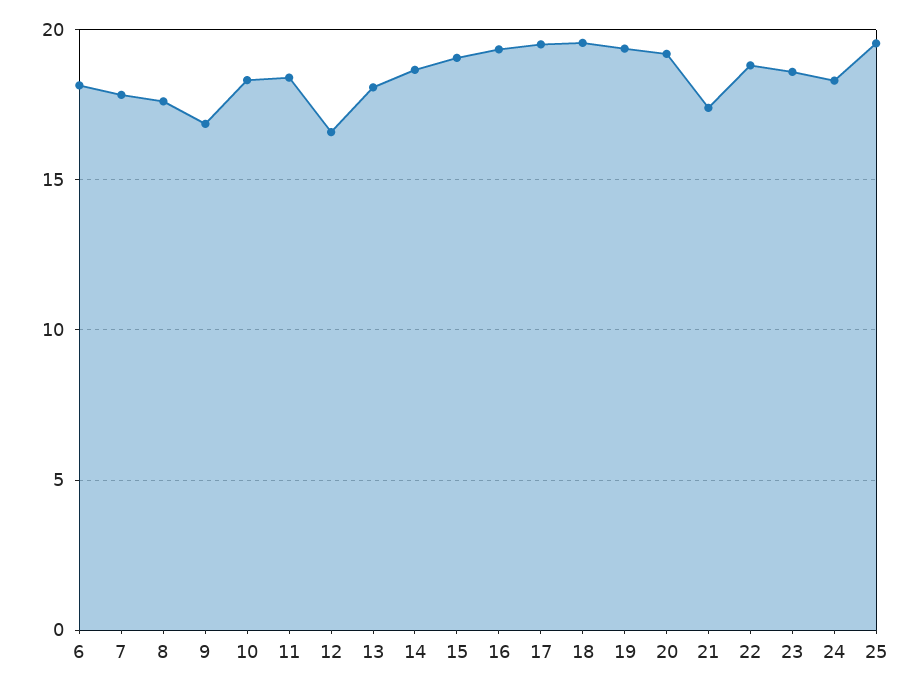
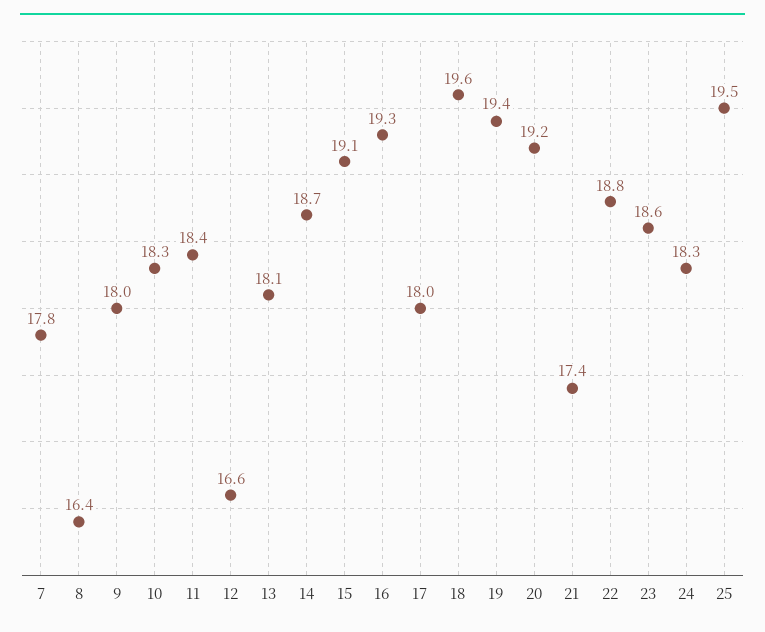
  {
-   "6": 18,
    "7": 17.8,
-   "8": 17.5,
+   "8": 16.4,
-   "9": 17,
+   "9": 18,
    "10": 18.3,
    "11": 18.4,
    "12": 16.6,
    "13": 18.1,
    "14": 18.7,
    "15": 19.1,
    "16": 19.3,
-   "17": 19.5,
+   "17": 18,
    "18": 19.6,
    "19": 19.4,
    "20": 19.2,
    "21": 17.4,
    "22": 18.8,
    "23": 18.6,
    "24": 18.3,
    "25": 19.5
  }

